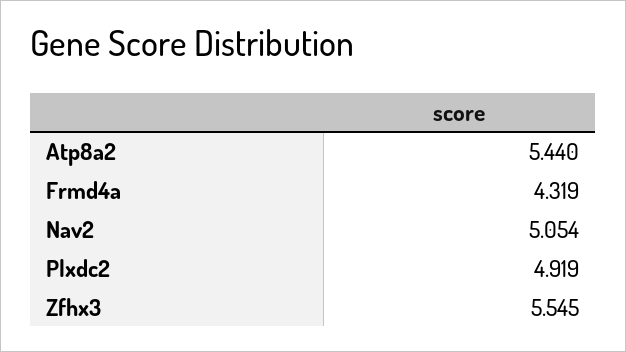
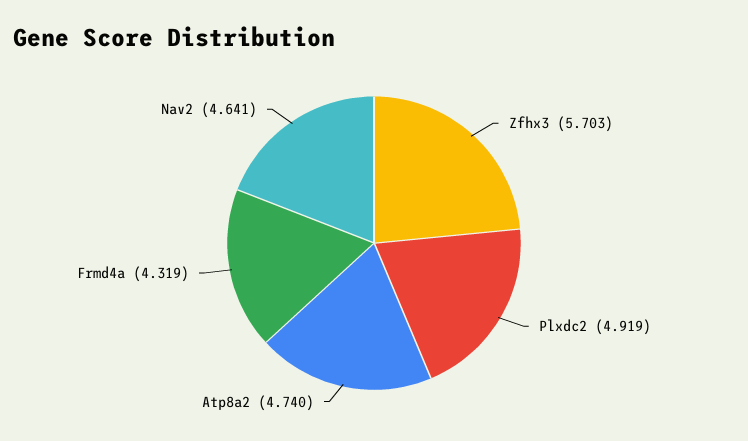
  {
-   "Atp8a2": 5.44,
+   "Atp8a2": 4.74,
    "Frmd4a": 4.319,
-   "Nav2": 5.054,
+   "Nav2": 4.641,
    "Plxdc2": 4.919,
-   "Zfhx3": 5.545
+   "Zfhx3": 5.703
  }

